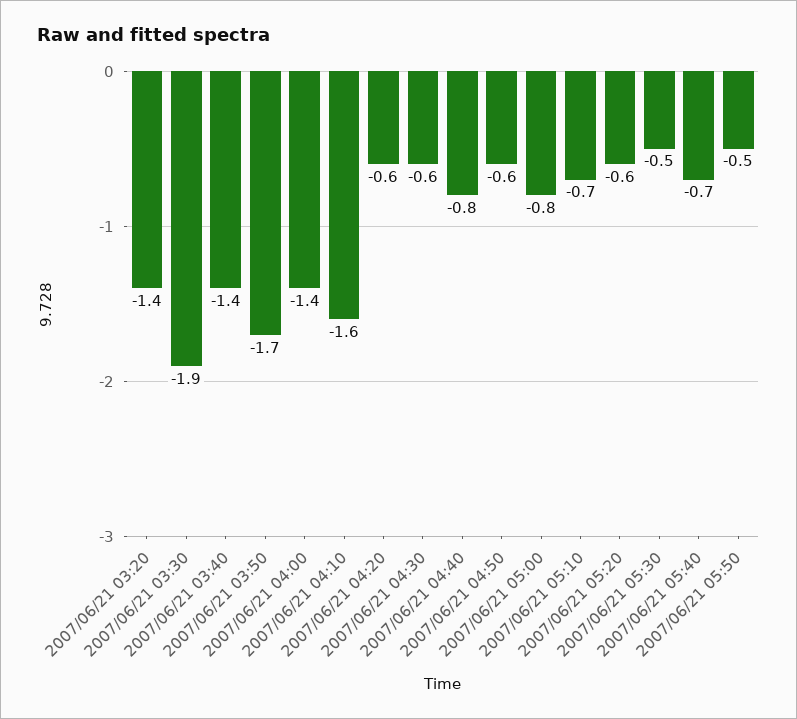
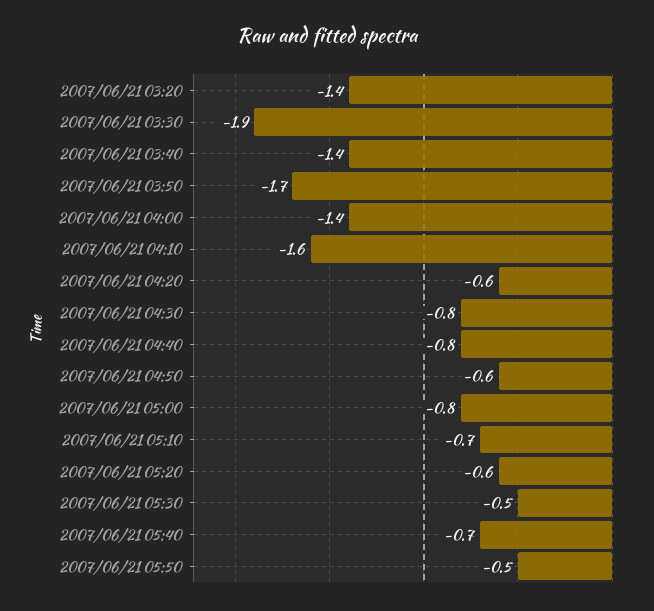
  {
    "2007/06/21 03:20": -1.4,
    "2007/06/21 03:30": -1.9,
    "2007/06/21 03:40": -1.4,
    "2007/06/21 03:50": -1.7,
    "2007/06/21 04:00": -1.4,
    "2007/06/21 04:10": -1.6,
    "2007/06/21 04:20": -0.6,
-   "2007/06/21 04:30": -0.6,
+   "2007/06/21 04:30": -0.8,
    "2007/06/21 04:40": -0.8,
    "2007/06/21 04:50": -0.6,
    "2007/06/21 05:00": -0.8,
    "2007/06/21 05:10": -0.7,
    "2007/06/21 05:20": -0.6,
    "2007/06/21 05:30": -0.5,
    "2007/06/21 05:40": -0.7,
    "2007/06/21 05:50": -0.5
  }

